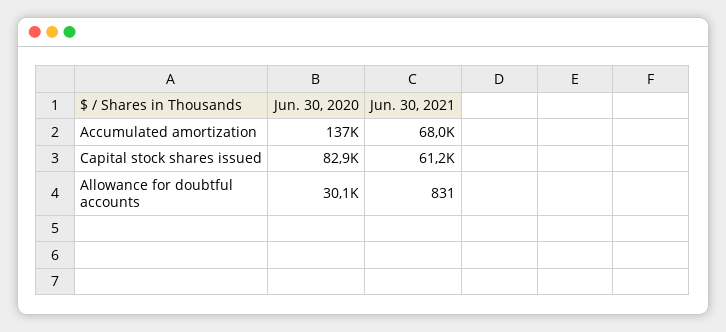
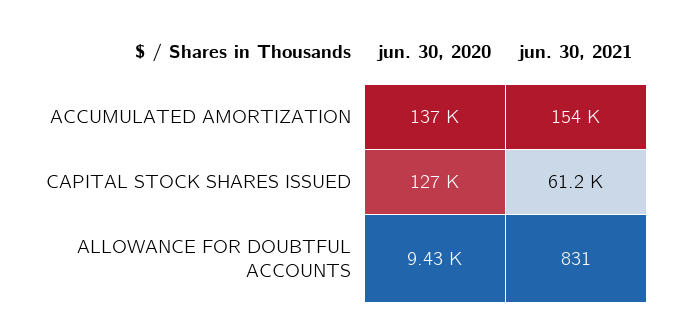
  {
    "Jun. 30, 2020": {
      "Accumulated amortization": 137000,
-     "Capital stock shares issued": 82900,
+     "Capital stock shares issued": 127000,
-     "Allowance for doubtful accounts": 30100
+     "Allowance for doubtful accounts": 9430
    },
    "Jun. 30, 2021": {
-     "Accumulated amortization": 68000,
+     "Accumulated amortization": 154000,
      "Capital stock shares issued": 61200,
      "Allowance for doubtful accounts": 831
    }
  }

